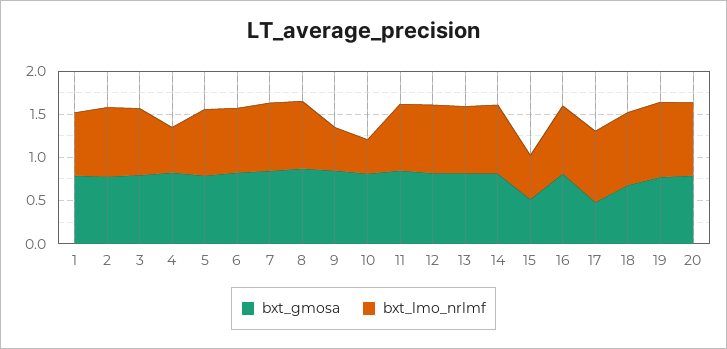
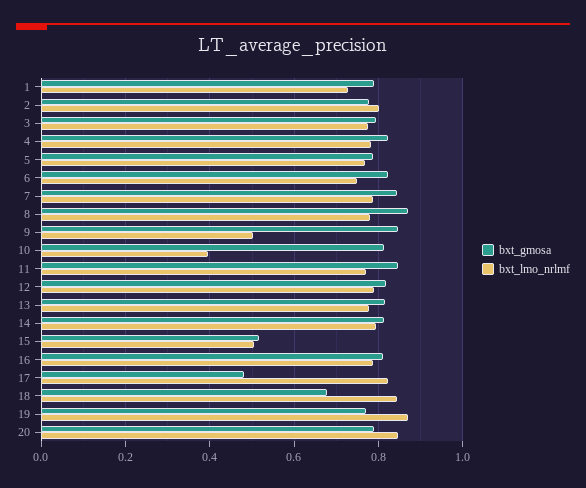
  {
    "bxt_gmosa": {
      "1": 0.78,
      "2": 0.78,
      "3": 0.8,
      "4": 0.82,
      "5": 0.78,
      "6": 0.82,
      "7": 0.84,
      "8": 0.88,
      "9": 0.84,
      "10": 0.82,
      "11": 0.84,
      "12": 0.82,
      "13": 0.82,
      "14": 0.82,
      "15": 0.52,
      "16": 0.82,
      "17": 0.48,
      "18": 0.68,
      "19": 0.78,
      "20": 0.78
    },
    "bxt_lmo_nrlmf": {
      "1": 0.72,
      "2": 0.8,
      "3": 0.78,
-     "4": 0.5,
+     "4": 0.78,
      "5": 0.76,
      "6": 0.74,
      "7": 0.78,
      "8": 0.78,
      "9": 0.5,
      "10": 0.4,
      "11": 0.78,
      "12": 0.78,
      "13": 0.78,
      "14": 0.8,
      "15": 0.5,
      "16": 0.78,
      "17": 0.82,
      "18": 0.84,
      "19": 0.88,
      "20": 0.84
    }
  }

